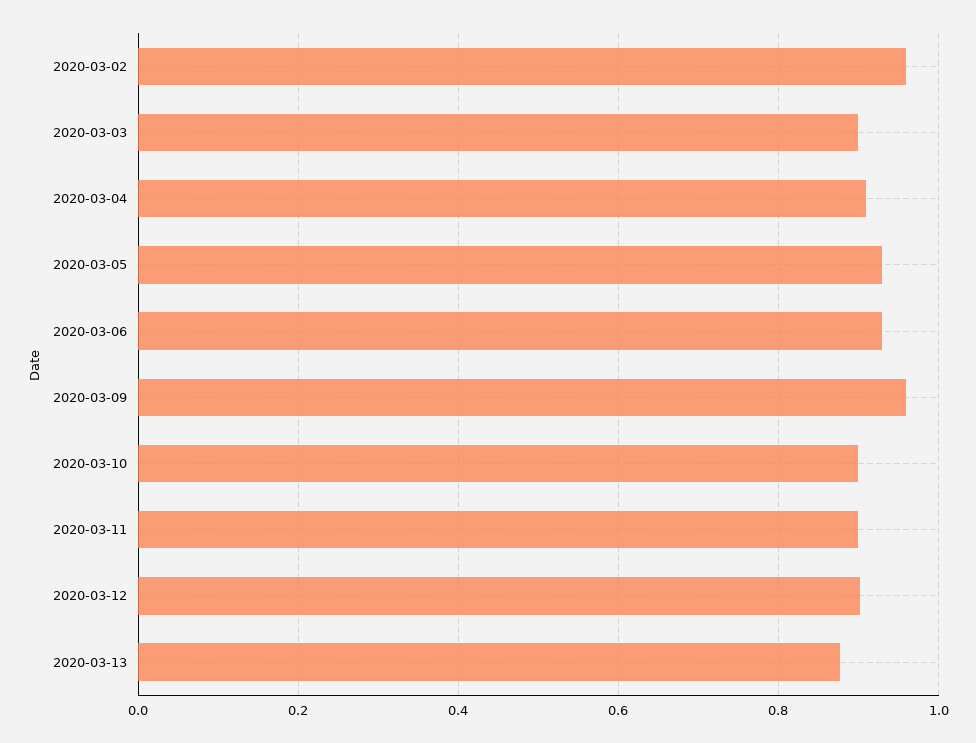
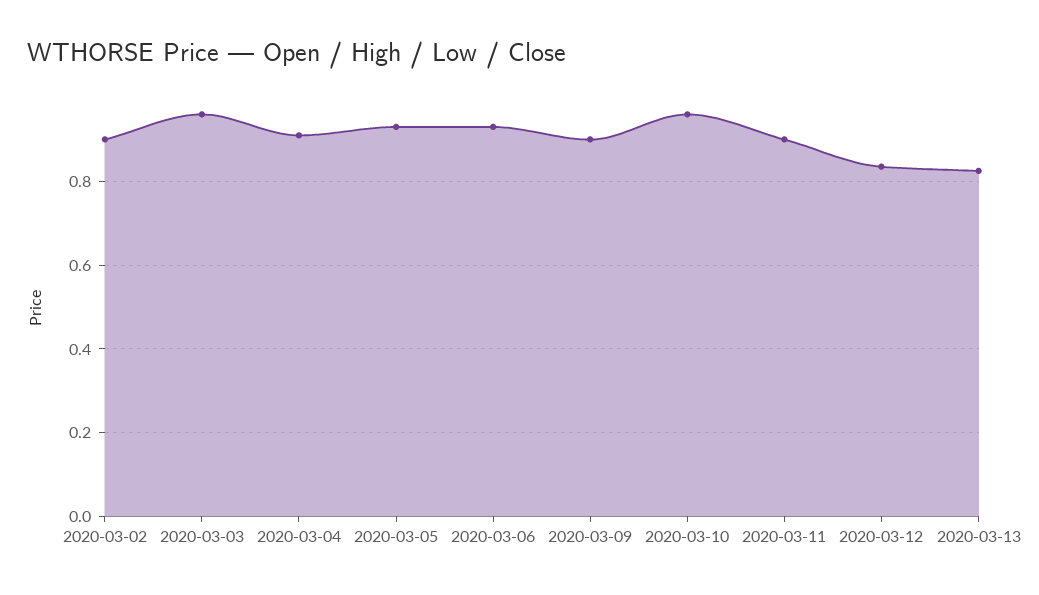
  {
-   "2020-03-02": 0.96,
+   "2020-03-02": 0.9,
-   "2020-03-03": 0.9,
+   "2020-03-03": 0.96,
    "2020-03-04": 0.92,
    "2020-03-05": 0.94,
    "2020-03-06": 0.94,
-   "2020-03-09": 0.96,
+   "2020-03-09": 0.9,
-   "2020-03-10": 0.9,
+   "2020-03-10": 0.96,
    "2020-03-11": 0.9,
-   "2020-03-12": 0.9,
+   "2020-03-12": 0.84,
-   "2020-03-13": 0.88
+   "2020-03-13": 0.82
  }

